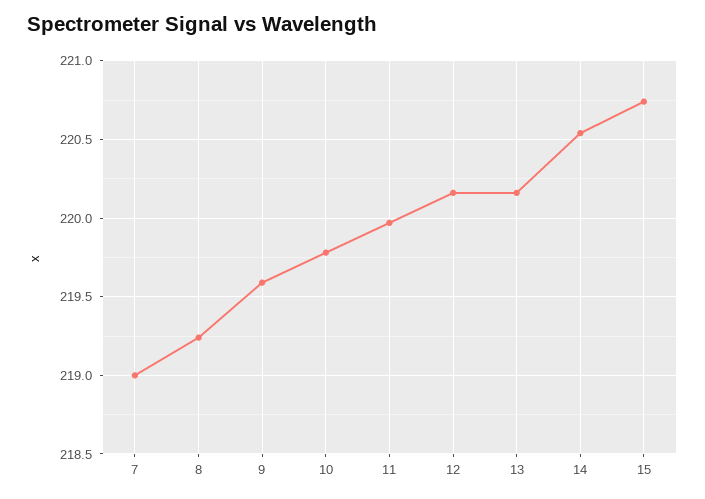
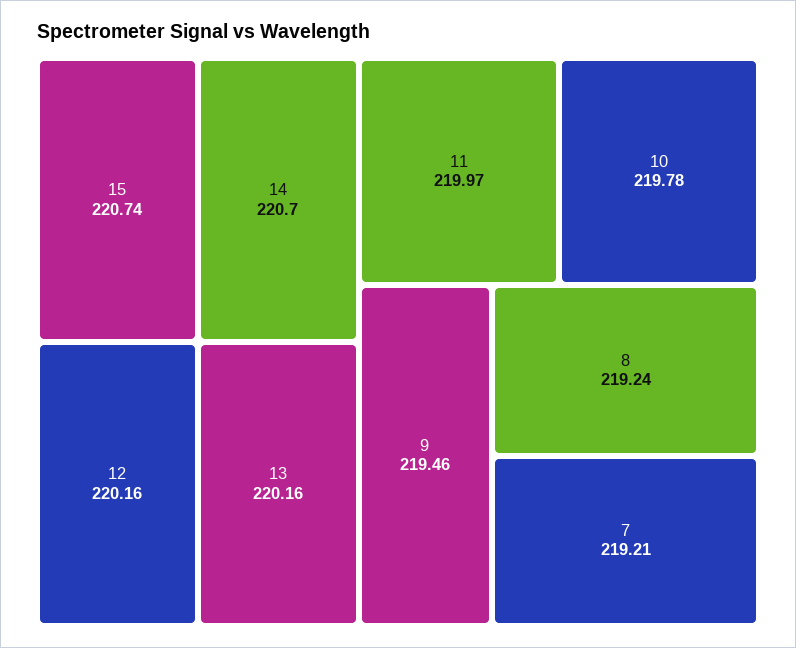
  {
-   "7": 219,
+   "7": 219.21,
    "8": 219.24,
-   "9": 219.6,
+   "9": 219.46,
    "10": 219.78,
    "11": 219.97,
    "12": 220.16,
    "13": 220.16,
-   "14": 220.55,
+   "14": 220.7,
    "15": 220.74
  }

